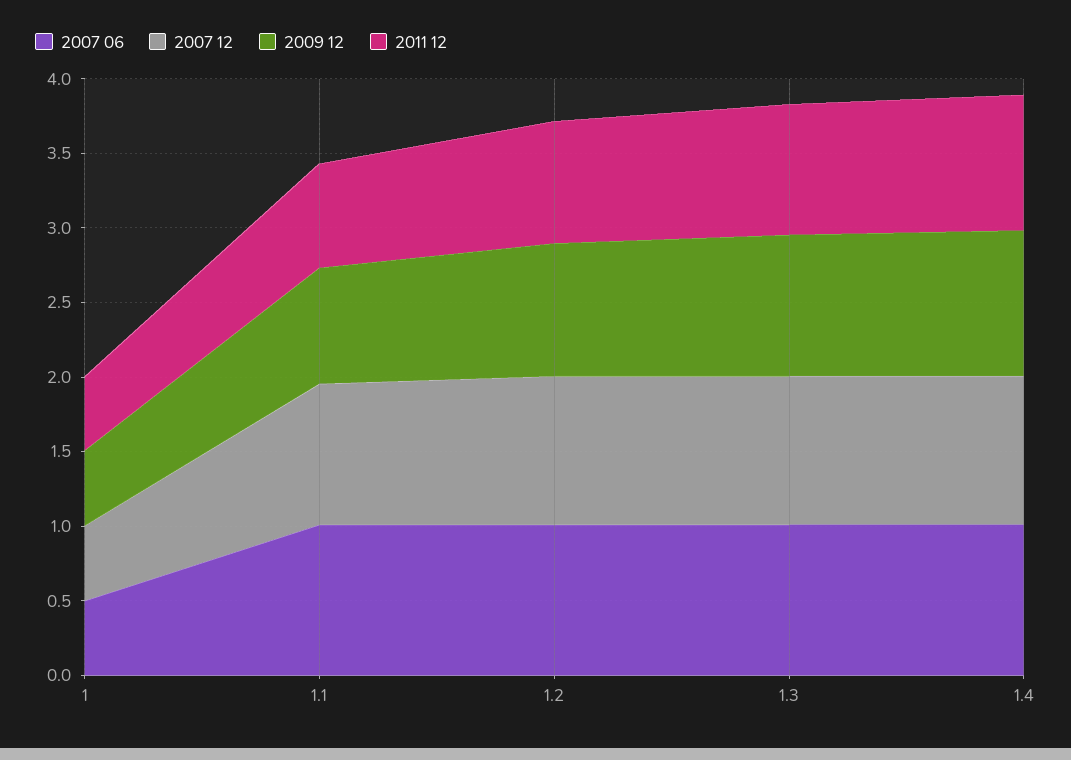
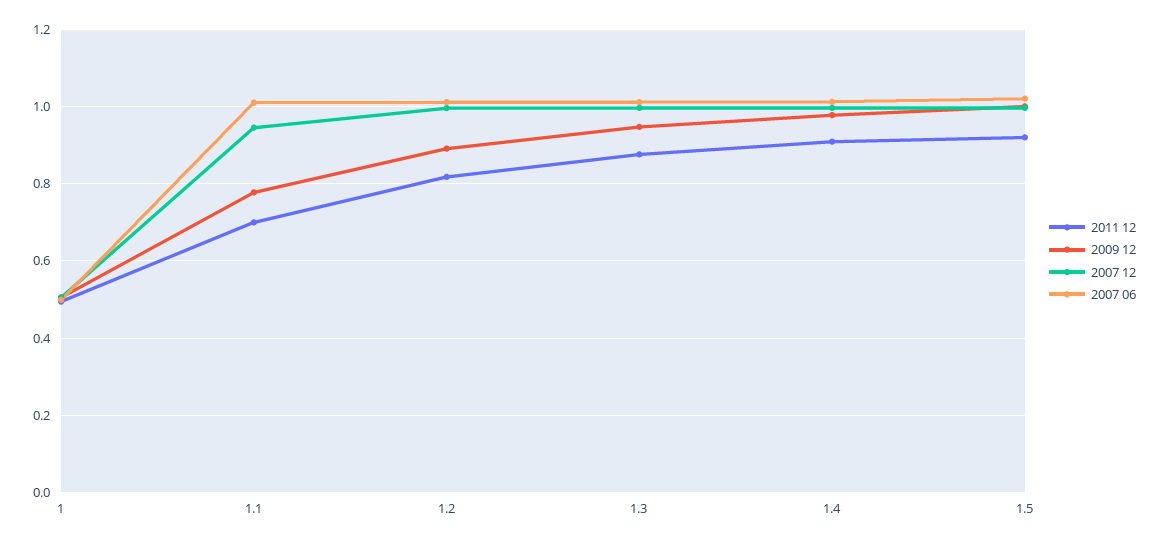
  {
    "2007 06": {
      "1": 0.5,
      "1.1": 1.02,
      "1.2": 1.02,
      "1.3": 1.02,
-     "1.4": 1.02
+     "1.4": 1.02,
+     "1.5": 1.02
    },
    "2007 12": {
      "1": 0.5,
      "1.1": 0.94,
      "1.2": 1,
      "1.3": 1,
-     "1.4": 1
+     "1.4": 1,
+     "1.5": 1
    },
    "2009 12": {
      "1": 0.5,
      "1.1": 0.78,
      "1.2": 0.9,
      "1.3": 0.94,
-     "1.4": 0.98
+     "1.4": 0.98,
+     "1.5": 1
    },
    "2011 12": {
      "1": 0.5,
      "1.1": 0.7,
      "1.2": 0.82,
      "1.3": 0.88,
-     "1.4": 0.9
+     "1.4": 0.9,
+     "1.5": 0.92
    }
  }

